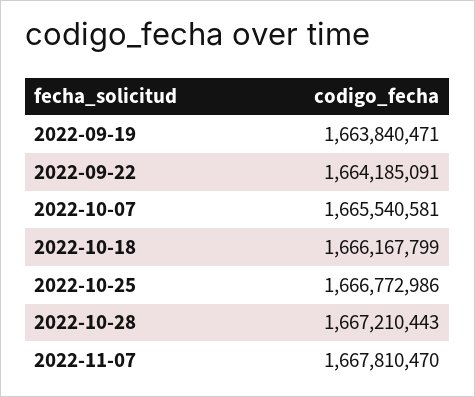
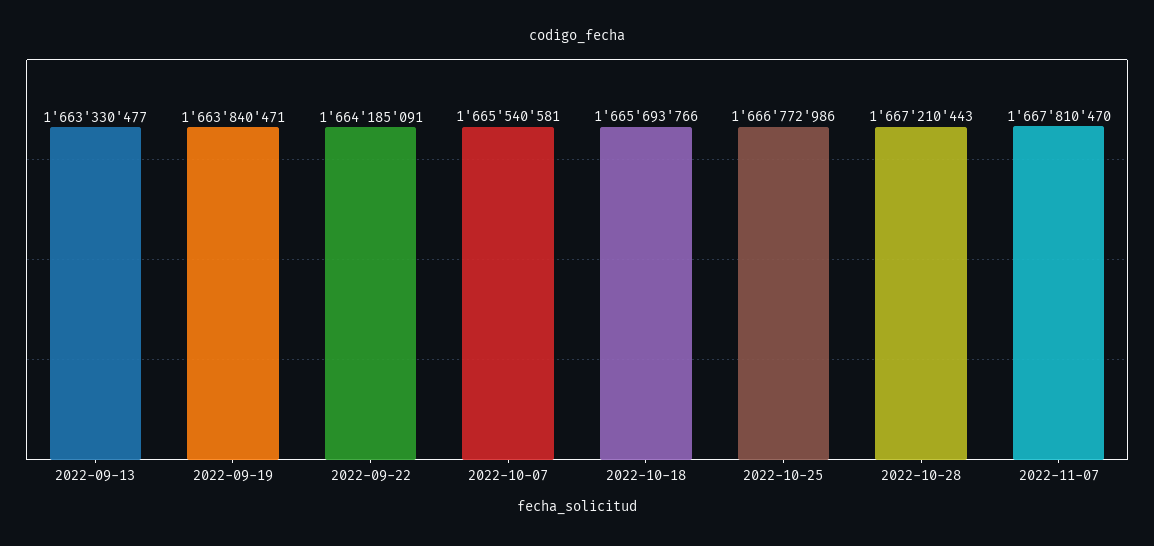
  {
    "2022-09-19": 1663840471,
    "2022-09-22": 1664185091,
    "2022-10-07": 1665540581,
-   "2022-10-18": 1666167799,
+   "2022-10-18": 1665693766,
    "2022-10-25": 1666772986,
    "2022-10-28": 1667210443,
-   "2022-11-07": 1667810470
+   "2022-11-07": 1667810470,
+   "2022-09-13": 1663330477
  }

